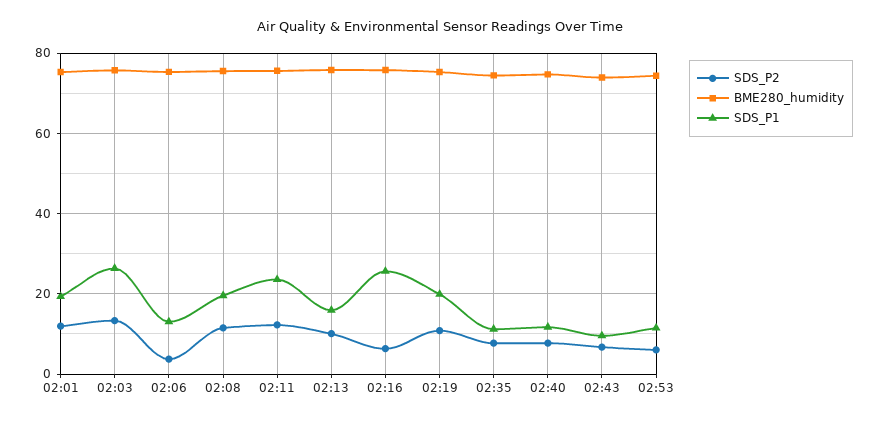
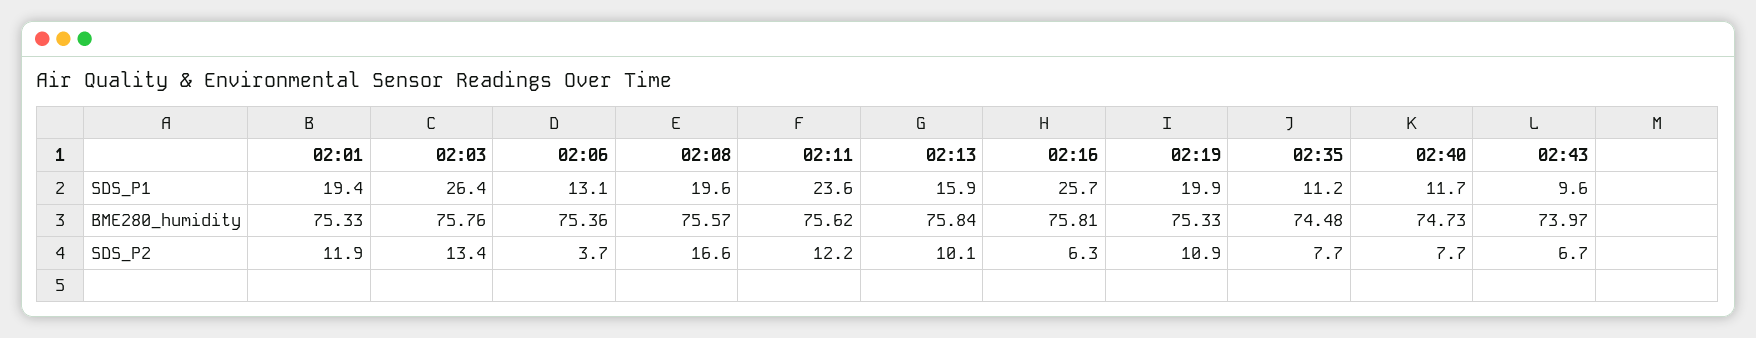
  {
    "SDS_P2": {
      "02:01": 11.9,
      "02:03": 13.4,
      "02:06": 3.7,
-     "02:08": 12,
+     "02:08": 16.6,
      "02:11": 12.2,
      "02:13": 10.1,
      "02:16": 6.3,
      "02:19": 10.9,
      "02:35": 7.7,
      "02:40": 7.7,
-     "02:43": 6.7,
+     "02:43": 6.7
-     "02:53": 6
    },
    "BME280_humidity": {
      "02:01": 75.33,
      "02:03": 75.76,
      "02:06": 75.36,
      "02:08": 75.57,
      "02:11": 75.62,
      "02:13": 75.84,
      "02:16": 75.81,
      "02:19": 75.33,
      "02:35": 74.48,
      "02:40": 74.73,
-     "02:43": 73.97,
+     "02:43": 73.97
-     "02:53": 74
    },
    "SDS_P1": {
      "02:01": 19.4,
      "02:03": 26.4,
      "02:06": 13.1,
      "02:08": 19.6,
      "02:11": 23.6,
      "02:13": 15.9,
      "02:16": 25.7,
      "02:19": 19.9,
      "02:35": 11.2,
      "02:40": 11.7,
-     "02:43": 9.6,
+     "02:43": 9.6
-     "02:53": 12
    }
  }

